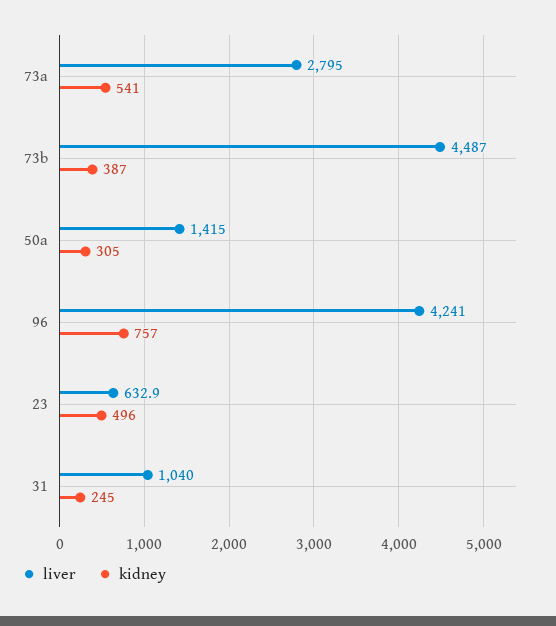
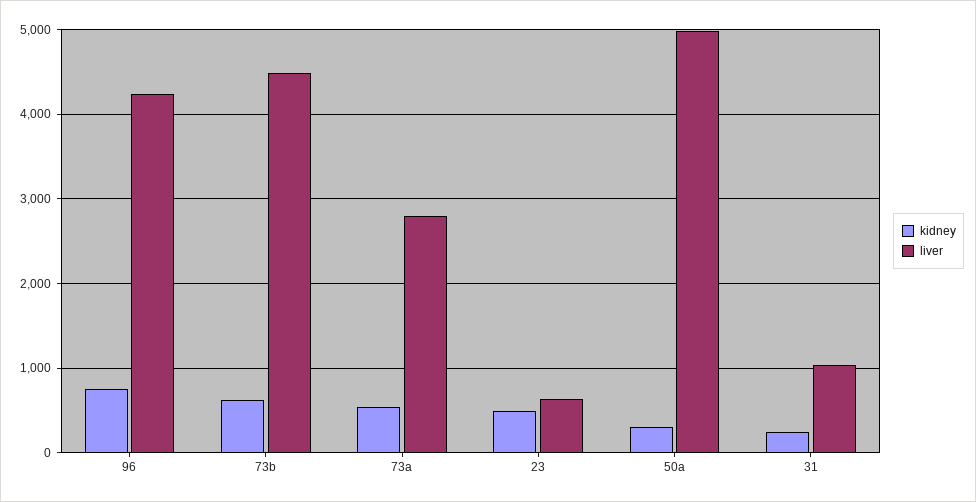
  {
    "liver": {
      "73a": 2795,
      "73b": 4487,
-     "50a": 1415,
+     "50a": 5000,
      "96": 4241,
      "23": 632.9,
      "31": 1040
    },
    "kidney": {
      "73a": 541,
-     "73b": 387,
+     "73b": 600,
      "50a": 305,
      "96": 757,
      "23": 496,
      "31": 245
    }
  }

